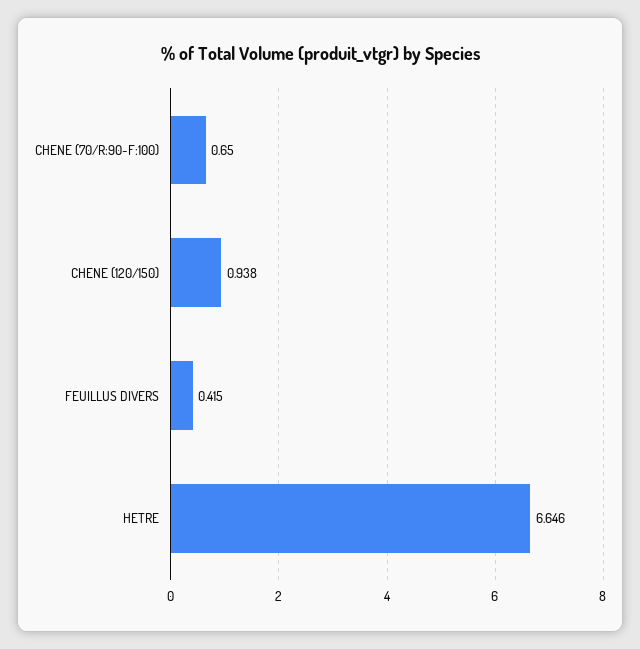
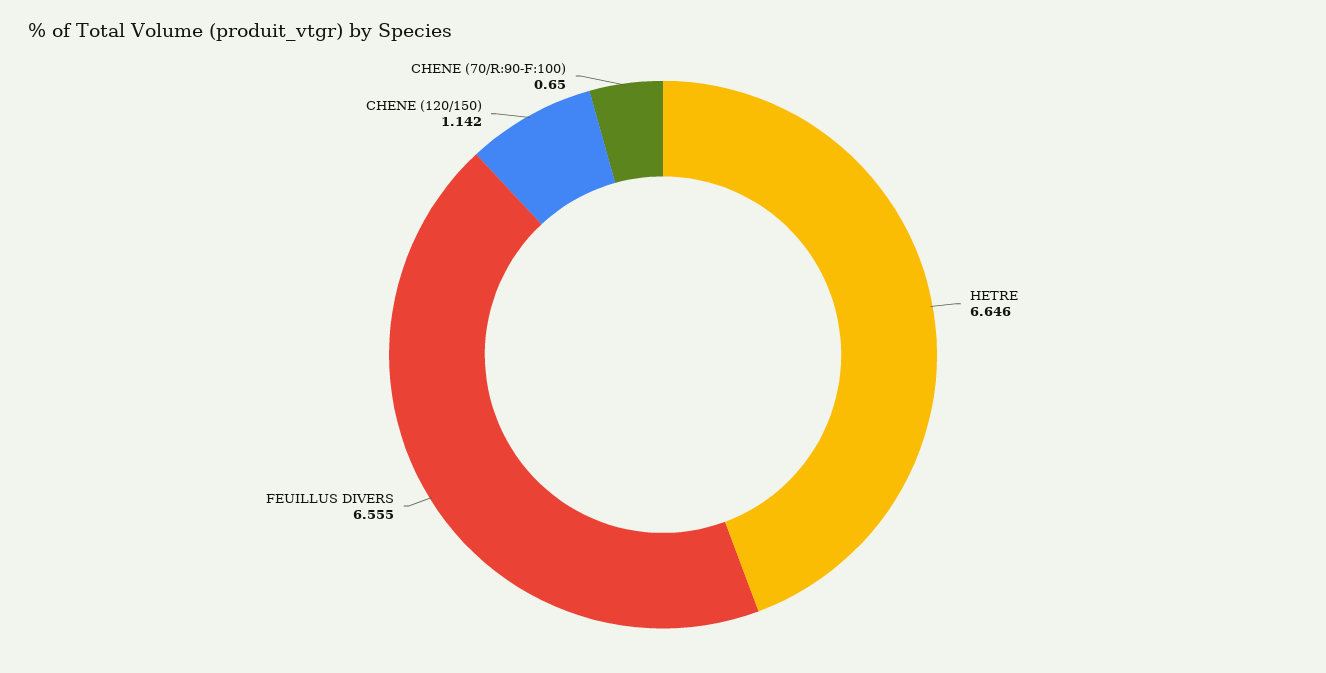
  {
    "CHENE (70/R:90-F:100)": 0.65,
-   "CHENE (120/150)": 0.938,
+   "CHENE (120/150)": 1.142,
-   "FEUILLUS DIVERS": 0.415,
+   "FEUILLUS DIVERS": 6.555,
    "HETRE": 6.646
  }

